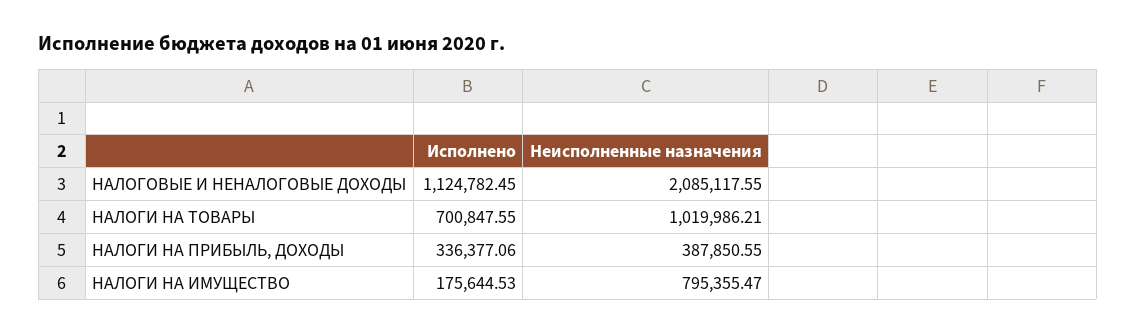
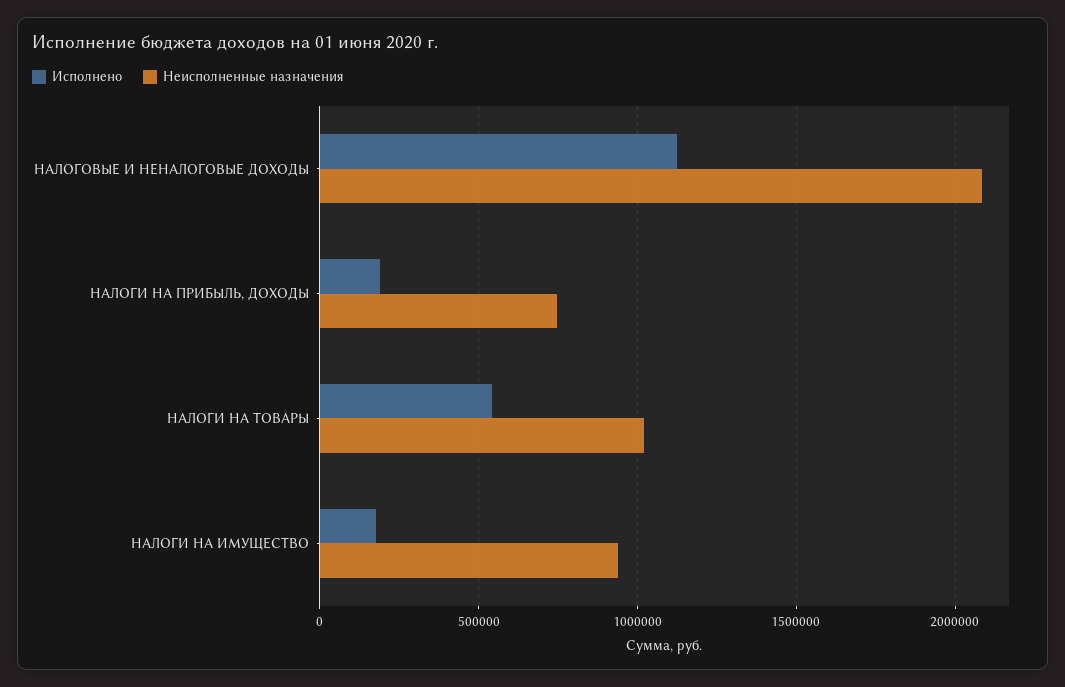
  {
    "Исполнено": {
      "НАЛОГОВЫЕ И НЕНАЛОГОВЫЕ ДОХОДЫ": 1124782.45,
-     "НАЛОГИ НА ТОВАРЫ": 700847.55,
+     "НАЛОГИ НА ТОВАРЫ": 550000,
-     "НАЛОГИ НА ПРИБЫЛЬ, ДОХОДЫ": 336377.06,
+     "НАЛОГИ НА ПРИБЫЛЬ, ДОХОДЫ": 200000,
      "НАЛОГИ НА ИМУЩЕСТВО": 175644.53
    },
    "Неисполненные назначения": {
      "НАЛОГОВЫЕ И НЕНАЛОГОВЫЕ ДОХОДЫ": 2085117.55,
      "НАЛОГИ НА ТОВАРЫ": 1019986.21,
-     "НАЛОГИ НА ПРИБЫЛЬ, ДОХОДЫ": 387850.55,
+     "НАЛОГИ НА ПРИБЫЛЬ, ДОХОДЫ": 750000,
-     "НАЛОГИ НА ИМУЩЕСТВО": 795355.47
+     "НАЛОГИ НА ИМУЩЕСТВО": 950000
    }
  }

